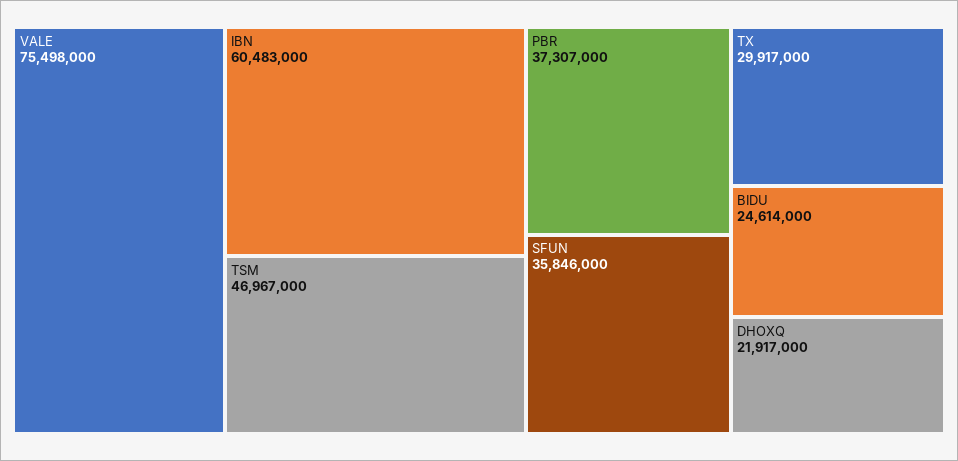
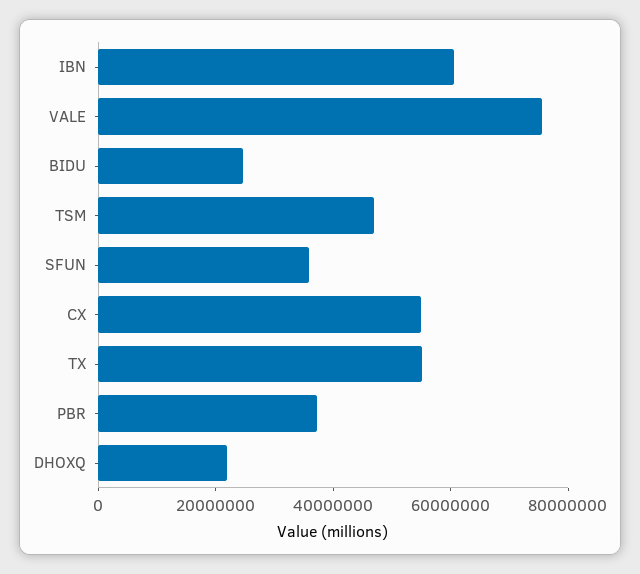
  {
    "VALE": 75498000,
    "IBN": 60483000,
    "TSM": 46967000,
    "PBR": 37307000,
    "SFUN": 35846000,
-   "TX": 29917000,
+   "TX": 55000000,
    "BIDU": 24614000,
-   "DHOXQ": 21917000
+   "DHOXQ": 21917000,
+   "CX": 55000000
  }

